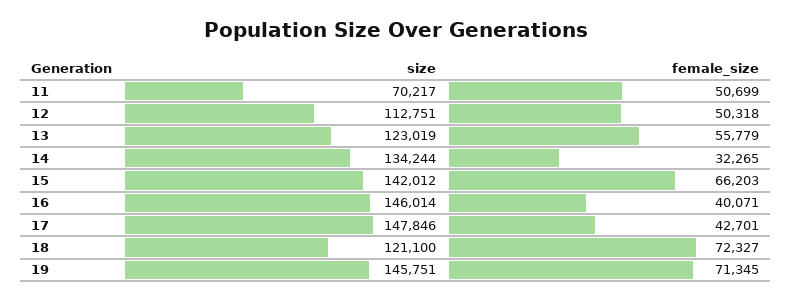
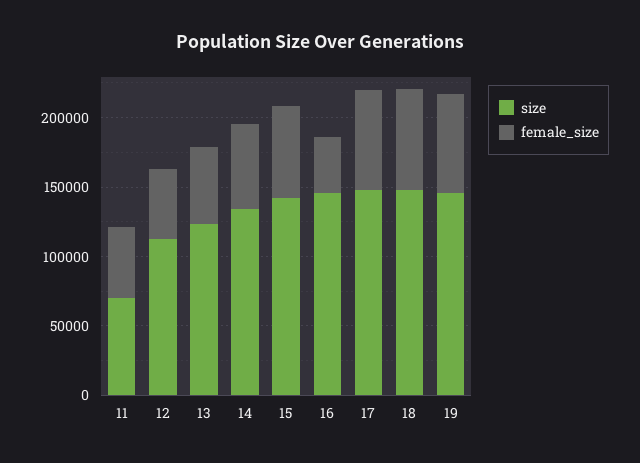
  {
    "size": {
      "11": 70217,
      "12": 112751,
      "13": 123019,
      "14": 134244,
      "15": 142012,
      "16": 146014,
      "17": 147846,
-     "18": 121100,
+     "18": 150000,
      "19": 145751
    },
    "female_size": {
      "11": 50699,
      "12": 50318,
      "13": 55779,
-     "14": 32265,
+     "14": 60000,
      "15": 66203,
      "16": 40071,
-     "17": 42701,
+     "17": 70000,
      "18": 72327,
      "19": 71345
    }
  }

